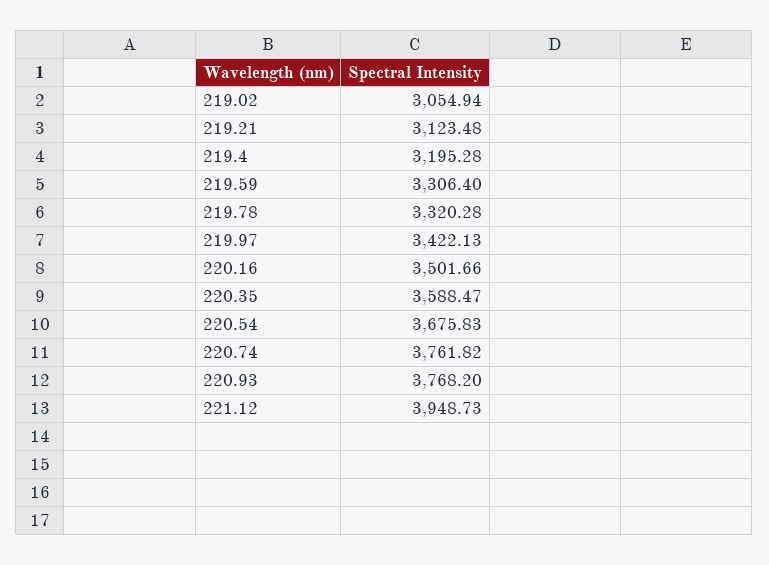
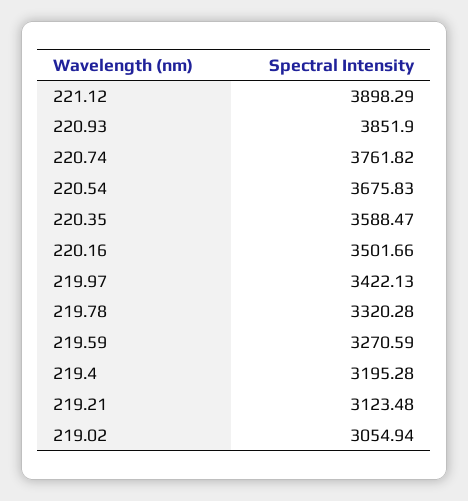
  {
    "219.02": 3054.94,
    "219.21": 3123.48,
    "219.4": 3195.28,
-   "219.59": 3306.4,
+   "219.59": 3270.59,
    "219.78": 3320.28,
    "219.97": 3422.13,
    "220.16": 3501.66,
    "220.35": 3588.47,
    "220.54": 3675.83,
    "220.74": 3761.82,
-   "220.93": 3768.2,
+   "220.93": 3851.9,
-   "221.12": 3948.73
+   "221.12": 3898.29
  }

